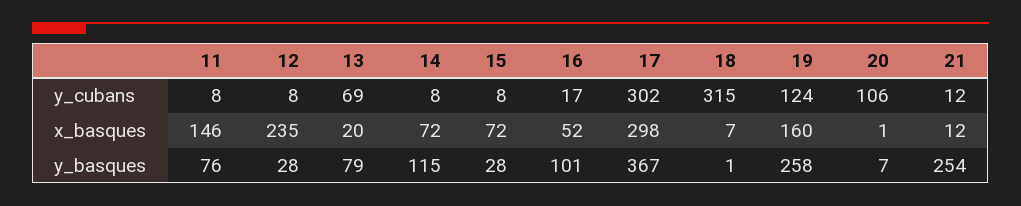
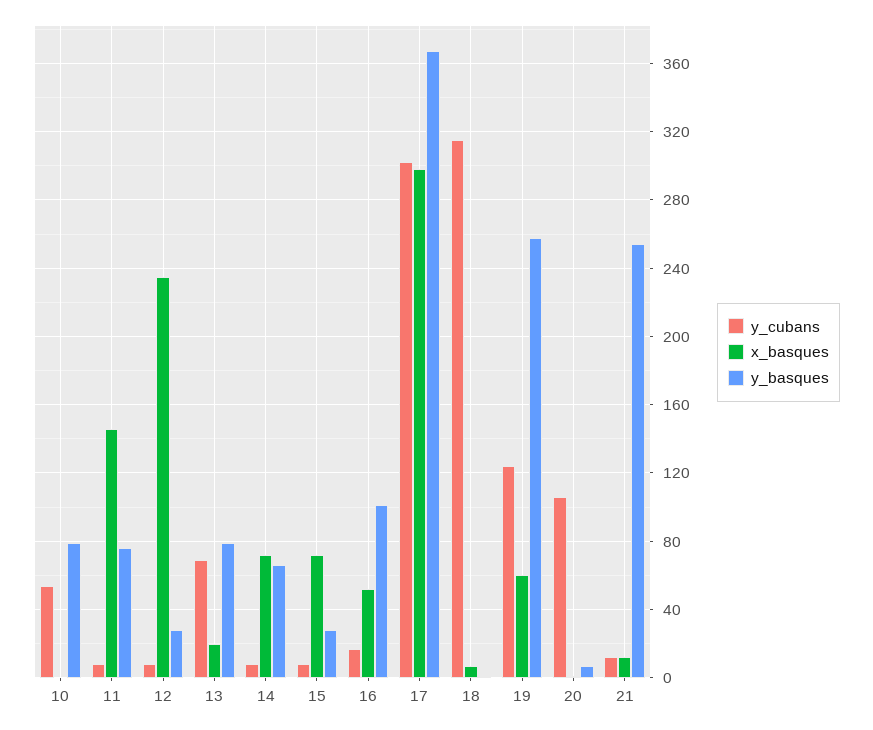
  {
    "y_cubans": {
      "11": 8,
      "12": 8,
      "13": 69,
      "14": 8,
      "15": 8,
      "16": 17,
      "17": 302,
      "18": 315,
      "19": 124,
      "20": 106,
-     "21": 12
+     "21": 12,
+     "10": 55
    },
    "x_basques": {
      "11": 146,
      "12": 235,
      "13": 20,
      "14": 72,
      "15": 72,
      "16": 52,
      "17": 298,
      "18": 7,
-     "19": 160,
+     "19": 60,
      "20": 1,
-     "21": 12
+     "21": 12,
+     "10": 0
    },
    "y_basques": {
      "11": 76,
      "12": 28,
      "13": 79,
-     "14": 115,
+     "14": 65,
      "15": 28,
      "16": 101,
      "17": 367,
      "18": 1,
      "19": 258,
      "20": 7,
-     "21": 254
+     "21": 254,
+     "10": 80
    }
  }

